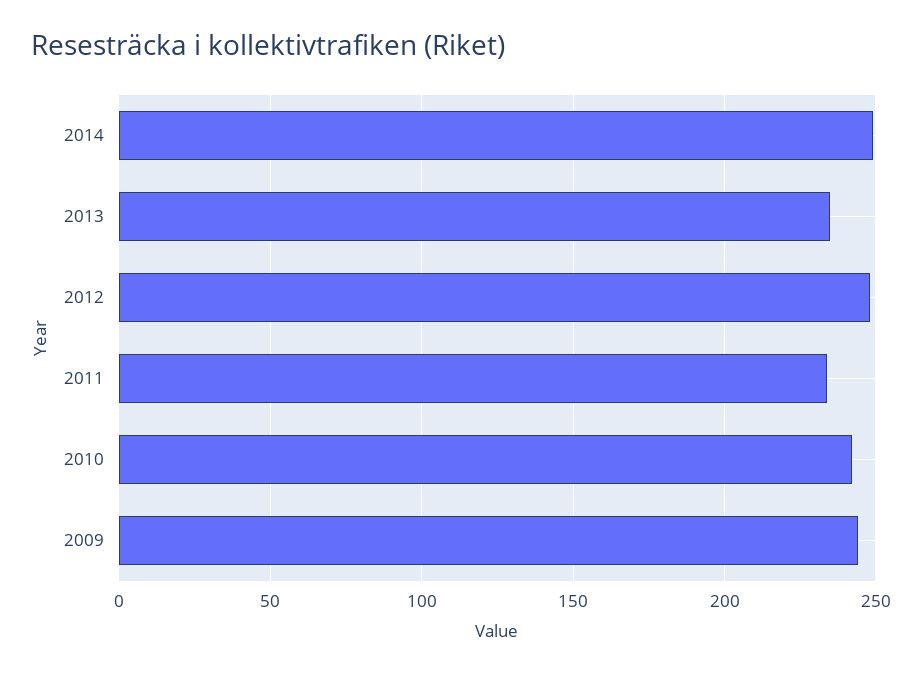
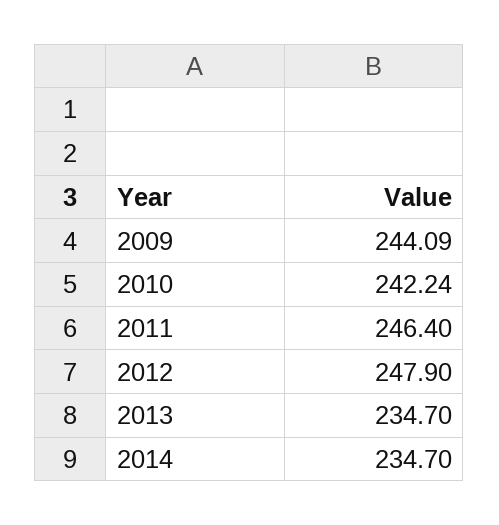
  {
-   "2014": 250,
+   "2014": 234.7,
    "2013": 234.7,
    "2012": 247.9,
-   "2011": 235,
+   "2011": 246.4,
    "2010": 242.24,
    "2009": 244.09
  }

